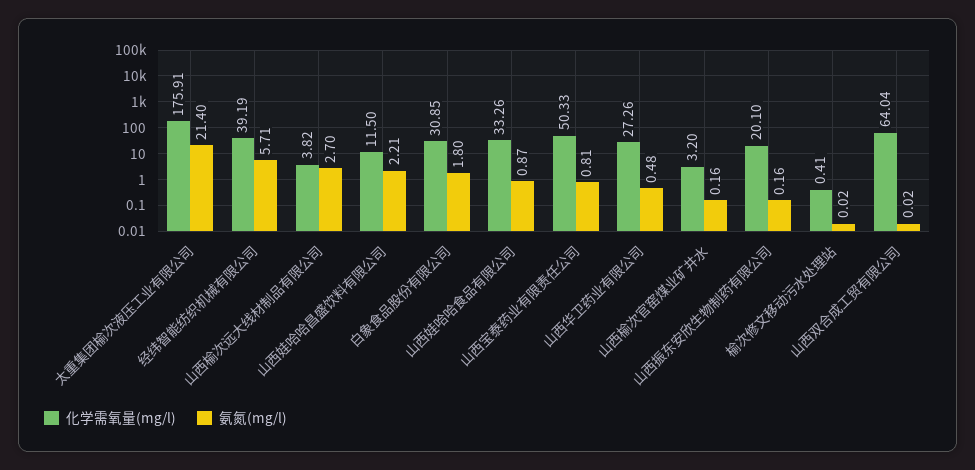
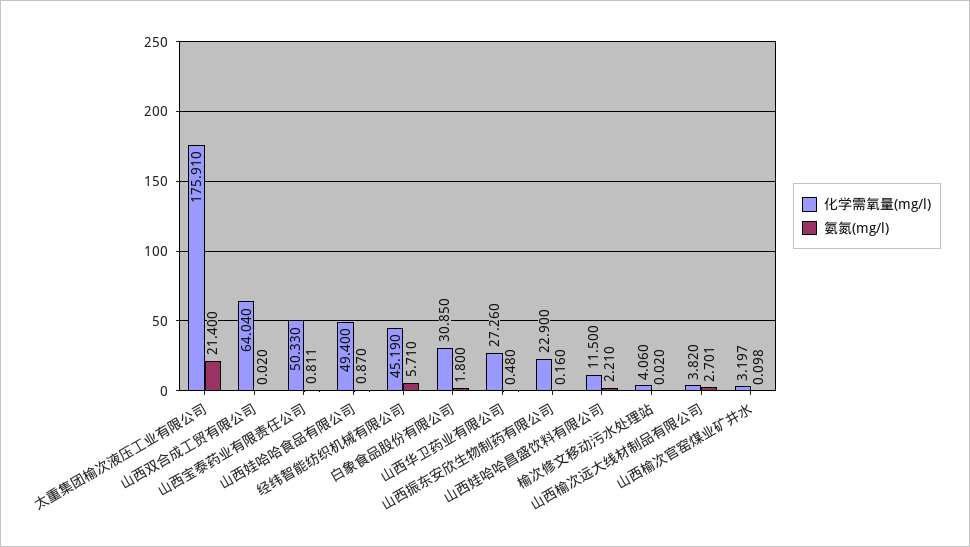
  {
    "化学需氧量(mg/l)": {
      "太重集团榆次液压工业有限公司": 175.91,
-     "经纬智能纺织机械有限公司": 39.19,
+     "经纬智能纺织机械有限公司": 45.19,
      "山西榆次远大线材制品有限公司": 3.82,
      "山西娃哈哈昌盛饮料有限公司": 11.5,
      "白象食品股份有限公司": 30.85,
-     "山西娃哈哈食品有限公司": 33.26,
+     "山西娃哈哈食品有限公司": 49.4,
      "山西宝泰药业有限责任公司": 50.33,
      "山西华卫药业有限公司": 27.26,
      "山西榆次官窑煤业矿井水": 3.197,
-     "山西振东安欣生物制药有限公司": 20.1,
+     "山西振东安欣生物制药有限公司": 22.9,
-     "榆次修文移动污水处理站": 0.41,
+     "榆次修文移动污水处理站": 4.06,
      "山西双合成工贸有限公司": 64.04
    },
    "氨氮(mg/l)": {
      "太重集团榆次液压工业有限公司": 21.4,
      "经纬智能纺织机械有限公司": 5.71,
      "山西榆次远大线材制品有限公司": 2.701,
      "山西娃哈哈昌盛饮料有限公司": 2.21,
      "白象食品股份有限公司": 1.8,
      "山西娃哈哈食品有限公司": 0.87,
      "山西宝泰药业有限责任公司": 0.811,
      "山西华卫药业有限公司": 0.48,
-     "山西榆次官窑煤业矿井水": 0.16,
+     "山西榆次官窑煤业矿井水": 0.098,
      "山西振东安欣生物制药有限公司": 0.16,
      "榆次修文移动污水处理站": 0.02,
      "山西双合成工贸有限公司": 0.02
    }
  }

